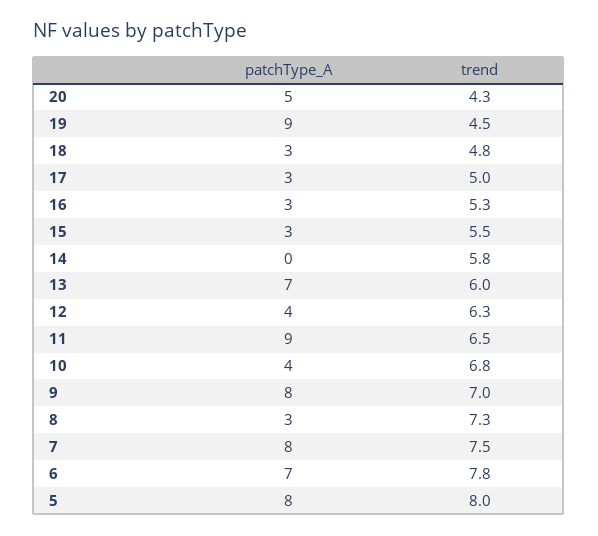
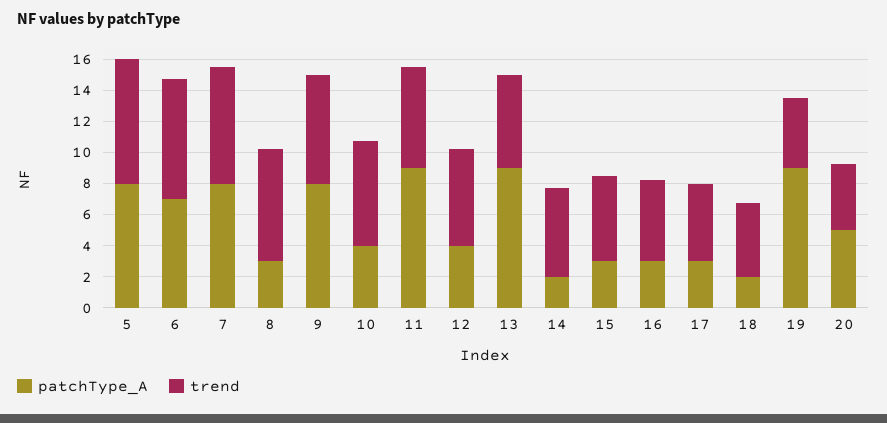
  {
    "patchType_A": {
      "20": 5,
      "19": 9,
-     "18": 3,
+     "18": 2,
      "17": 3,
      "16": 3,
      "15": 3,
-     "14": 0,
+     "14": 2,
-     "13": 7,
+     "13": 9,
      "12": 4,
      "11": 9,
      "10": 4,
      "9": 8,
      "8": 3,
      "7": 8,
      "6": 7,
      "5": 8
    },
    "trend": {
      "20": 4.3,
      "19": 4.5,
      "18": 4.8,
      "17": 5,
      "16": 5.3,
      "15": 5.5,
      "14": 5.8,
      "13": 6,
      "12": 6.3,
      "11": 6.5,
      "10": 6.8,
      "9": 7,
      "8": 7.3,
      "7": 7.5,
      "6": 7.8,
      "5": 8
    }
  }

